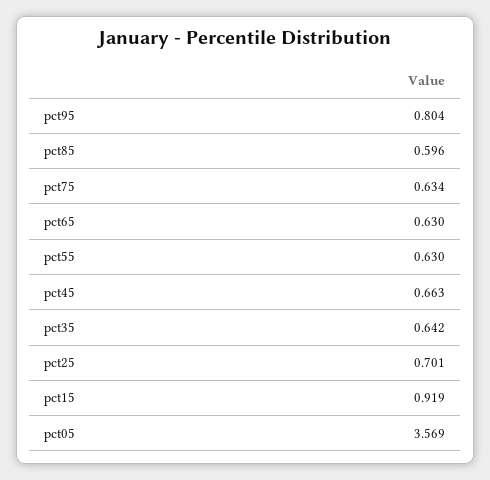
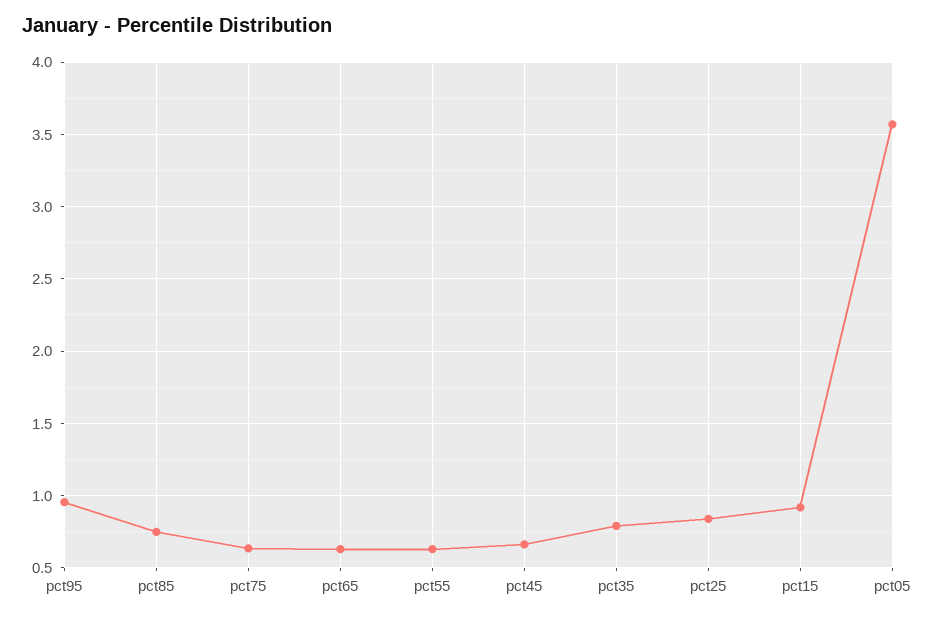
  {
-   "pct95": 0.804,
+   "pct95": 0.95,
-   "pct85": 0.596,
+   "pct85": 0.75,
    "pct75": 0.634,
    "pct65": 0.63,
    "pct55": 0.63,
    "pct45": 0.663,
-   "pct35": 0.642,
+   "pct35": 0.8,
-   "pct25": 0.701,
+   "pct25": 0.85,
    "pct15": 0.919,
    "pct05": 3.569
  }

